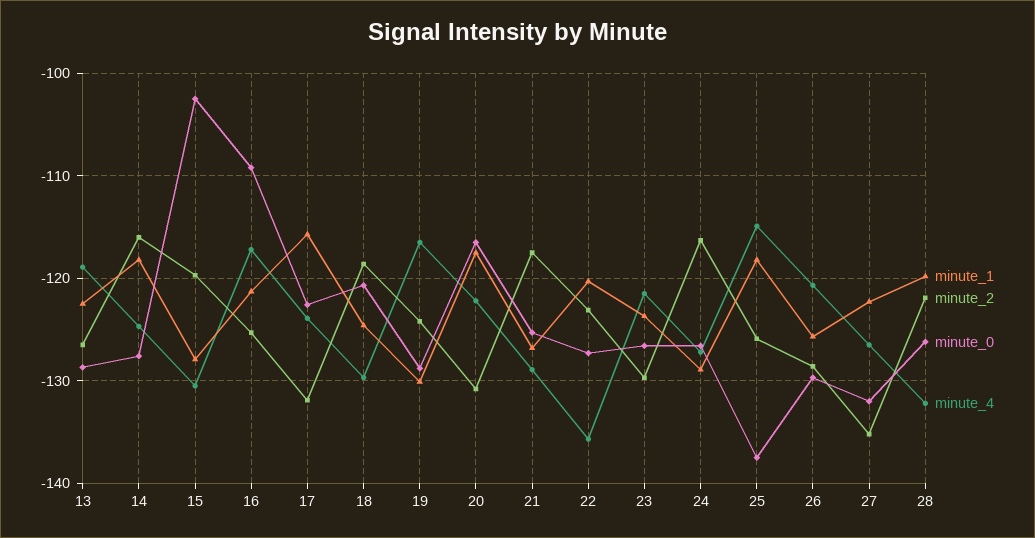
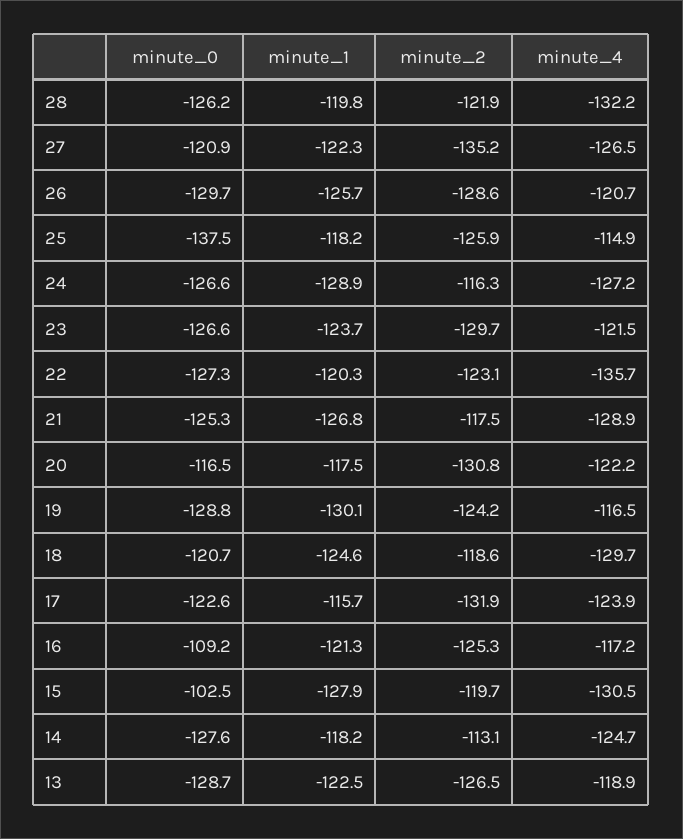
  {
    "minute_1": {
      "13": -122.5,
      "14": -118.2,
      "15": -127.9,
      "16": -121.3,
      "17": -115.7,
      "18": -124.6,
      "19": -130.1,
      "20": -117.5,
      "21": -126.8,
      "22": -120.3,
      "23": -123.7,
      "24": -128.9,
      "25": -118.2,
      "26": -125.7,
      "27": -122.3,
      "28": -119.8
    },
    "minute_2": {
      "13": -126.5,
-     "14": -116,
+     "14": -113.1,
      "15": -119.7,
      "16": -125.3,
      "17": -131.9,
      "18": -118.6,
      "19": -124.2,
      "20": -130.8,
      "21": -117.5,
      "22": -123.1,
      "23": -129.7,
      "24": -116.3,
      "25": -125.9,
      "26": -128.6,
      "27": -135.2,
      "28": -121.9
    },
    "minute_0": {
      "13": -128.7,
      "14": -127.6,
      "15": -102.5,
      "16": -109.2,
      "17": -122.6,
      "18": -120.7,
      "19": -128.8,
      "20": -116.5,
      "21": -125.3,
      "22": -127.3,
      "23": -126.6,
      "24": -126.6,
      "25": -137.5,
      "26": -129.7,
-     "27": -132,
+     "27": -120.9,
      "28": -126.2
    },
    "minute_4": {
      "13": -118.9,
      "14": -124.7,
      "15": -130.5,
      "16": -117.2,
      "17": -123.9,
      "18": -129.7,
      "19": -116.5,
      "20": -122.2,
      "21": -128.9,
      "22": -135.7,
      "23": -121.5,
      "24": -127.2,
      "25": -114.9,
      "26": -120.7,
      "27": -126.5,
      "28": -132.2
    }
  }

